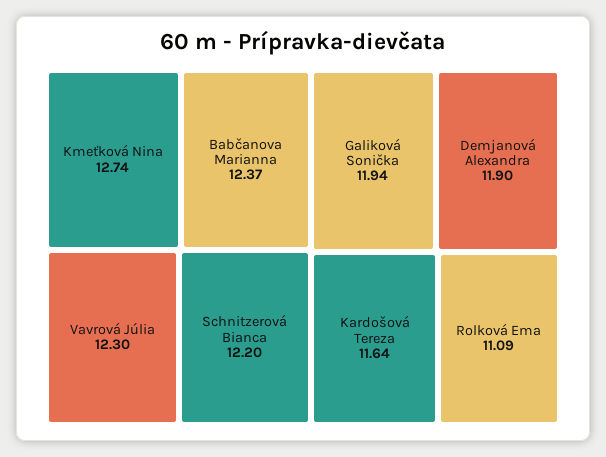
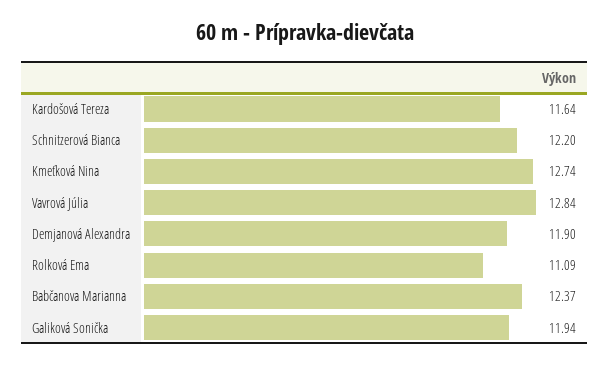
  {
    "Kmeťková Nina": 12.74,
    "Babčanova Marianna": 12.37,
-   "Vavrová Júlia": 12.3,
+   "Vavrová Júlia": 12.84,
    "Schnitzerová Bianca": 12.2,
    "Galiková Sonička": 11.94,
    "Demjanová Alexandra": 11.9,
    "Kardošová Tereza": 11.64,
    "Rolková Ema": 11.09
  }

